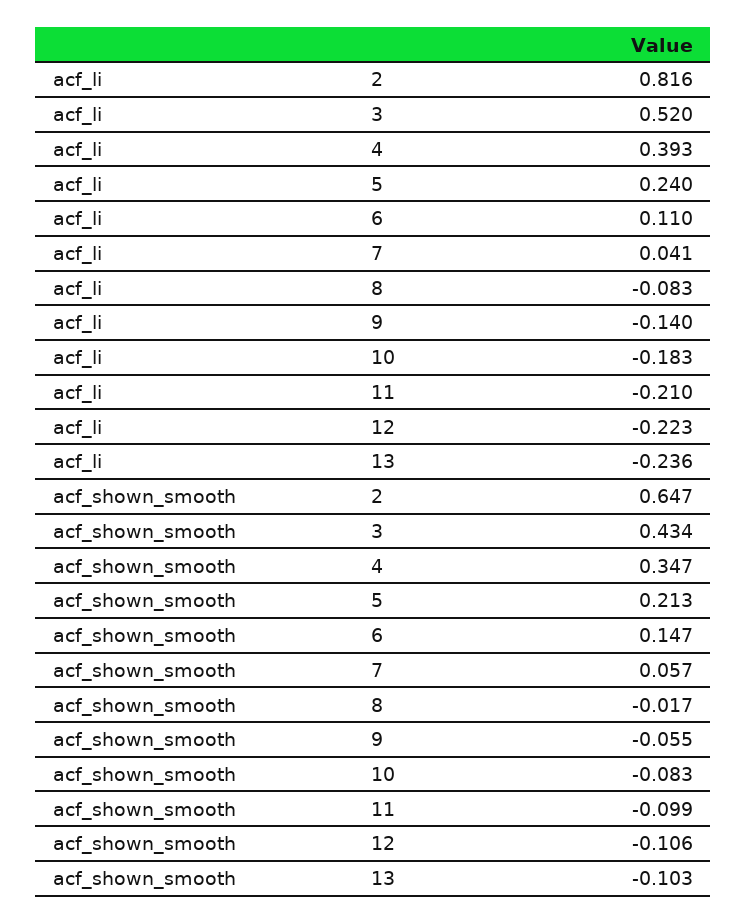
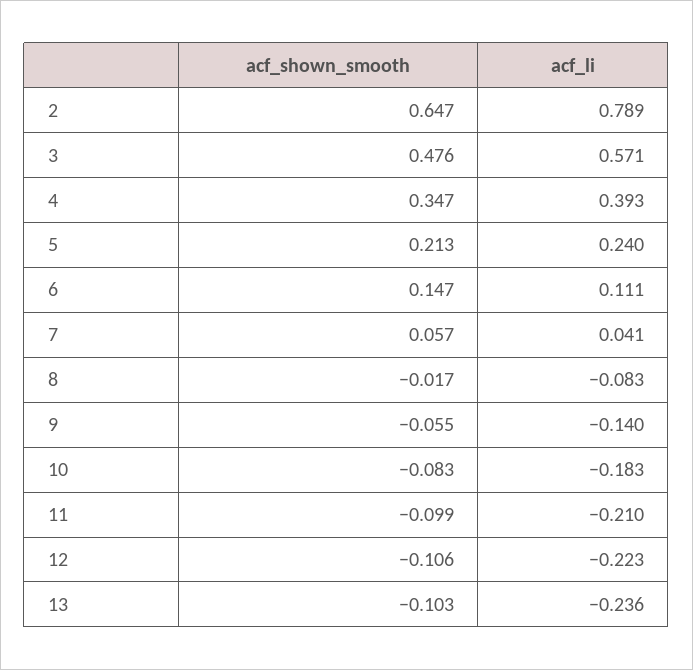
  {
    "acf_li": {
-     "2": 0.816,
+     "2": 0.789,
-     "3": 0.52,
+     "3": 0.571,
      "4": 0.393,
      "5": 0.24,
-     "6": 0.11,
+     "6": 0.111,
      "7": 0.041,
      "8": -0.083,
      "9": -0.14,
      "10": -0.183,
      "11": -0.21,
      "12": -0.223,
      "13": -0.236
    },
    "acf_shown_smooth": {
      "2": 0.647,
-     "3": 0.434,
+     "3": 0.476,
      "4": 0.347,
      "5": 0.213,
      "6": 0.147,
      "7": 0.057,
      "8": -0.017,
      "9": -0.055,
      "10": -0.083,
      "11": -0.099,
      "12": -0.106,
      "13": -0.103
    }
  }

